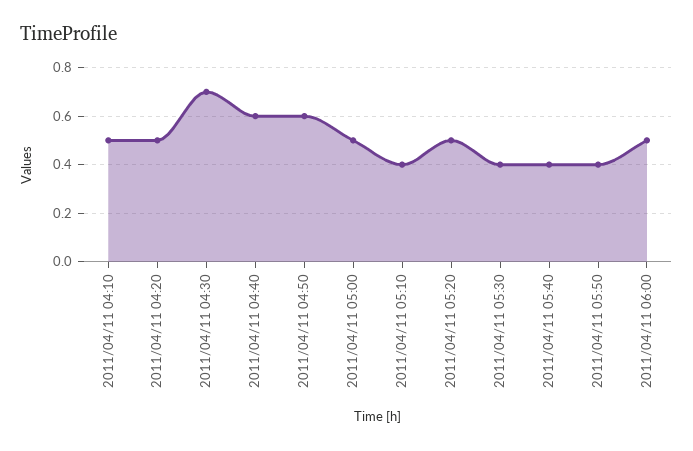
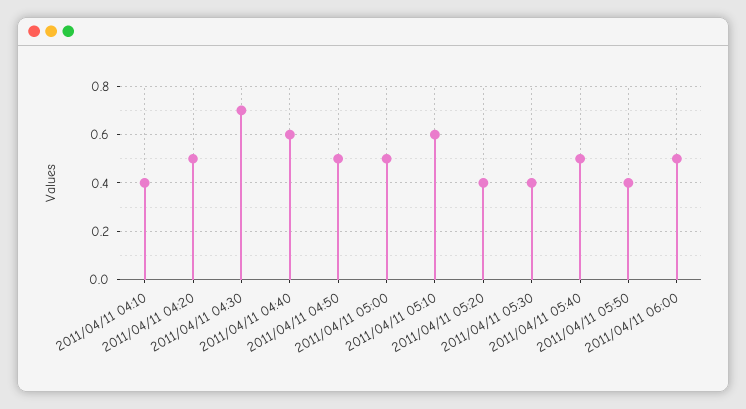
  {
-   "2011/04/11 04:10": 0.5,
+   "2011/04/11 04:10": 0.4,
    "2011/04/11 04:20": 0.5,
    "2011/04/11 04:30": 0.7,
    "2011/04/11 04:40": 0.6,
-   "2011/04/11 04:50": 0.6,
+   "2011/04/11 04:50": 0.5,
    "2011/04/11 05:00": 0.5,
-   "2011/04/11 05:10": 0.4,
+   "2011/04/11 05:10": 0.6,
-   "2011/04/11 05:20": 0.5,
+   "2011/04/11 05:20": 0.4,
    "2011/04/11 05:30": 0.4,
-   "2011/04/11 05:40": 0.4,
+   "2011/04/11 05:40": 0.5,
    "2011/04/11 05:50": 0.4,
    "2011/04/11 06:00": 0.5
  }

